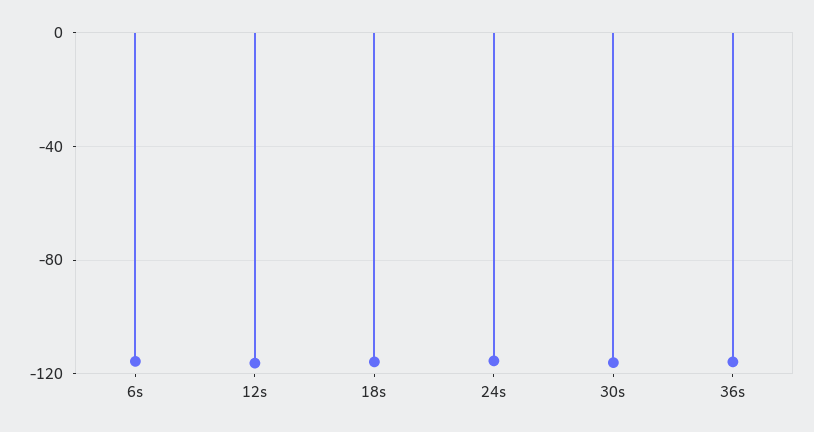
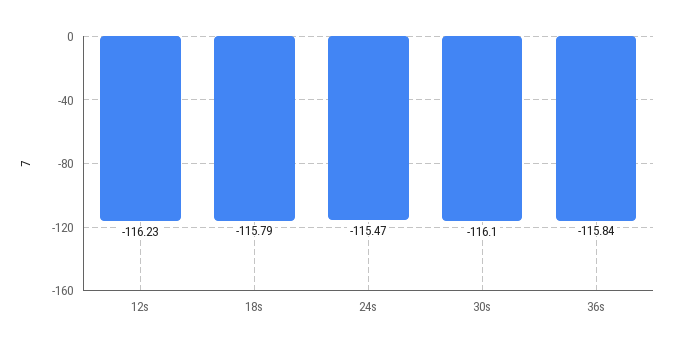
  {
-   "6s": -115,
    "12s": -116.23,
    "18s": -115.79,
    "24s": -115.47,
    "30s": -116.1,
    "36s": -115.84
  }

